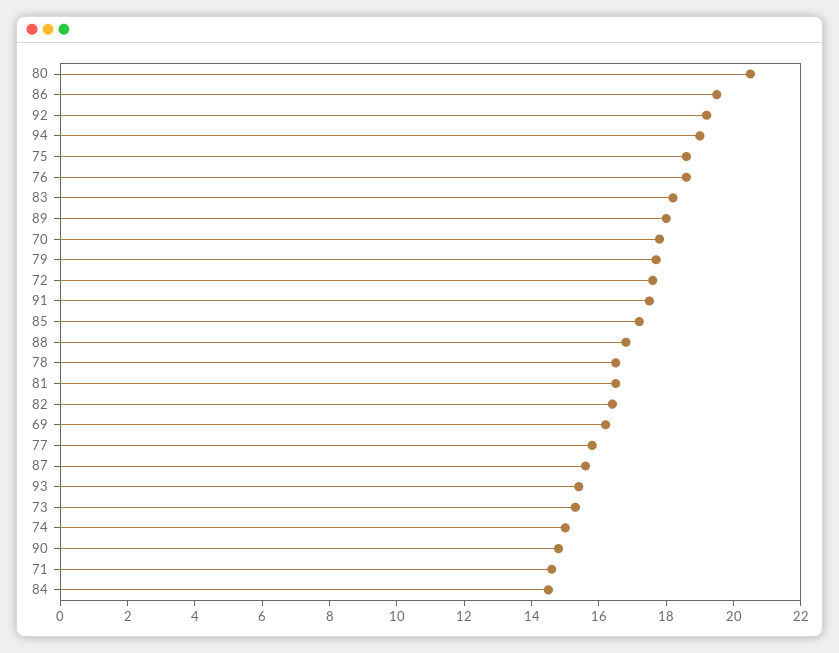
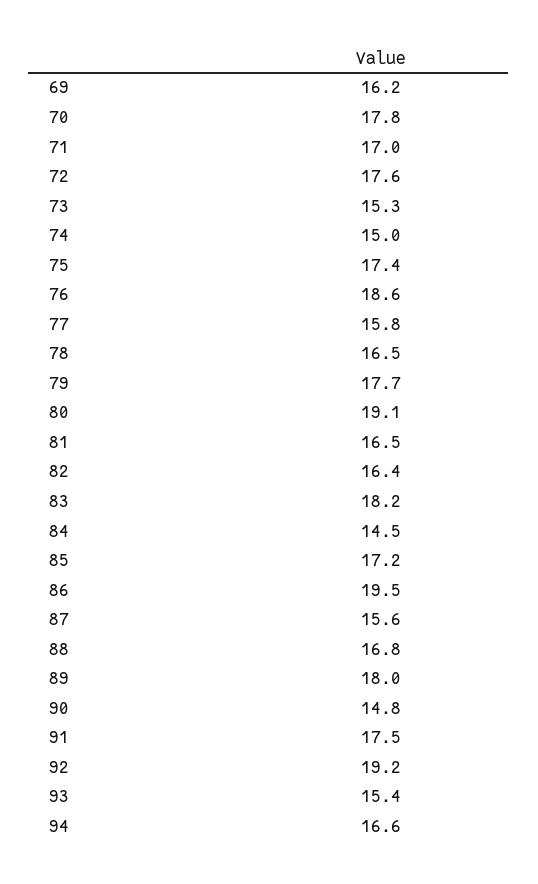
  {
-   "80": 20.5,
+   "80": 19.1,
    "86": 19.5,
    "92": 19.2,
-   "94": 19,
+   "94": 16.6,
-   "75": 18.5,
+   "75": 17.4,
    "76": 18.6,
    "83": 18.2,
    "89": 18,
    "70": 17.8,
    "79": 17.7,
    "72": 17.6,
    "91": 17.5,
    "85": 17.2,
    "88": 16.8,
    "78": 16.5,
    "81": 16.5,
    "82": 16.4,
    "69": 16.2,
    "77": 15.8,
    "87": 15.6,
    "93": 15.4,
    "73": 15.3,
    "74": 15,
    "90": 14.8,
-   "71": 14.5,
+   "71": 17,
    "84": 14.5
  }

